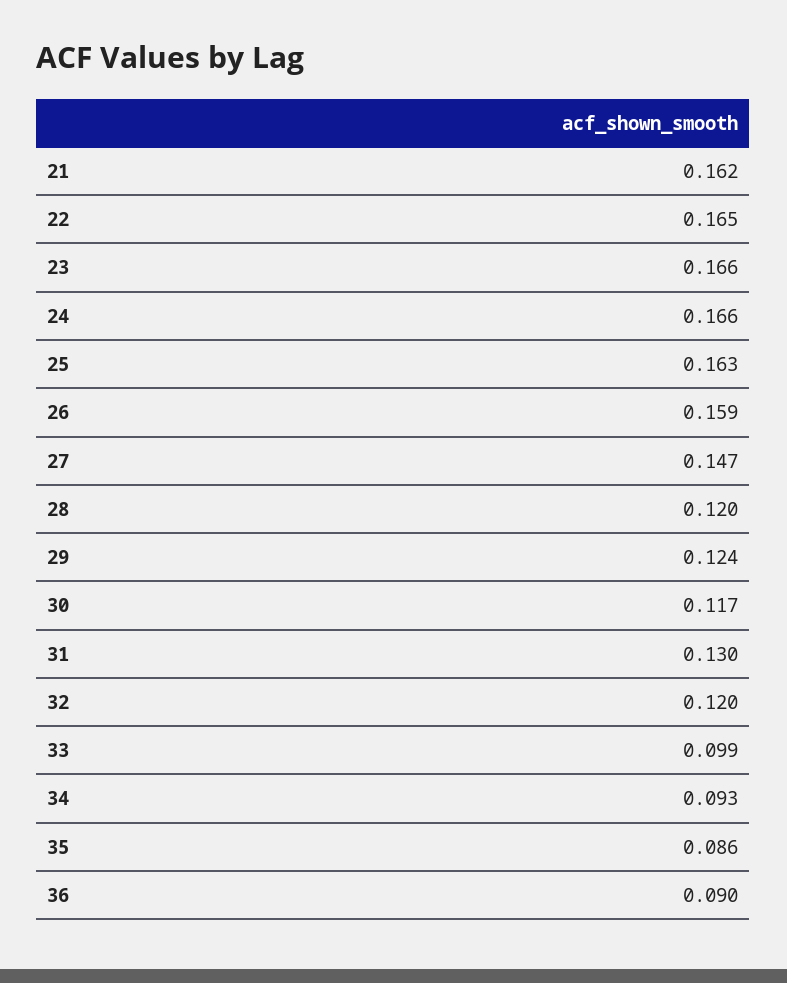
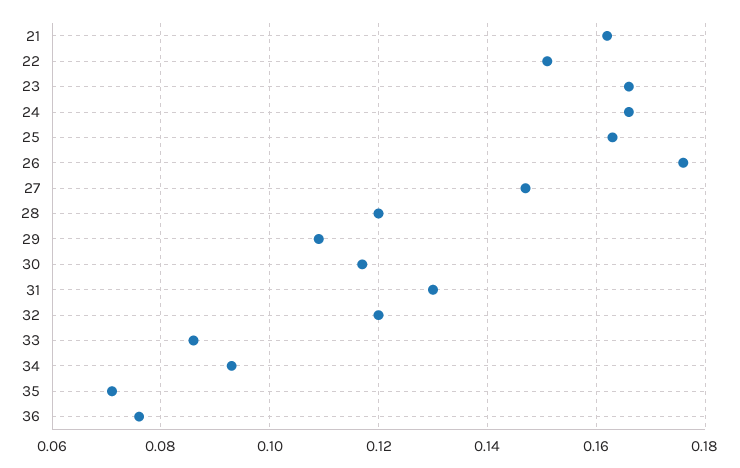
  {
    "21": 0.162,
-   "22": 0.165,
+   "22": 0.15,
    "23": 0.166,
    "24": 0.166,
    "25": 0.163,
-   "26": 0.159,
+   "26": 0.175,
    "27": 0.147,
    "28": 0.12,
-   "29": 0.124,
+   "29": 0.11,
    "30": 0.117,
    "31": 0.13,
    "32": 0.12,
-   "33": 0.099,
+   "33": 0.085,
    "34": 0.093,
-   "35": 0.086,
+   "35": 0.07,
-   "36": 0.09
+   "36": 0.075
  }

